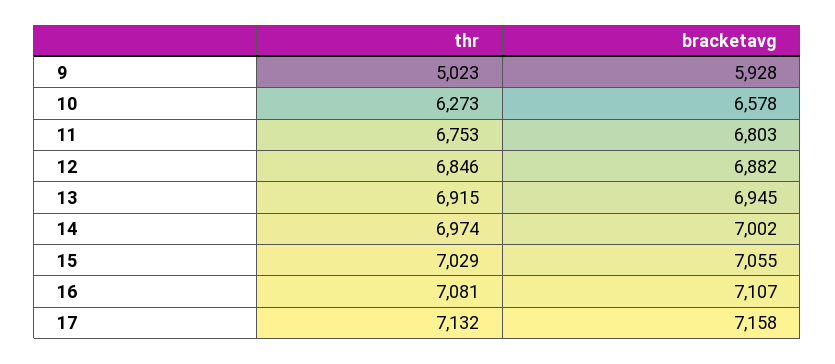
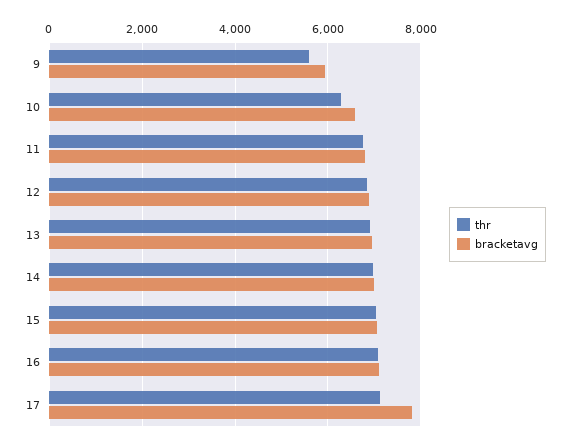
  {
    "thr": {
-     "9": 5023,
+     "9": 5600,
      "10": 6273,
      "11": 6753,
      "12": 6846,
      "13": 6915,
      "14": 6974,
      "15": 7029,
      "16": 7081,
      "17": 7132
    },
    "bracketavg": {
      "9": 5928,
      "10": 6578,
      "11": 6803,
      "12": 6882,
      "13": 6945,
      "14": 7002,
      "15": 7055,
      "16": 7107,
-     "17": 7158
+     "17": 7800
    }
  }

